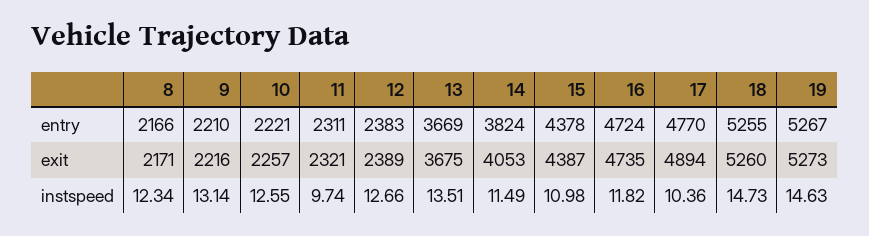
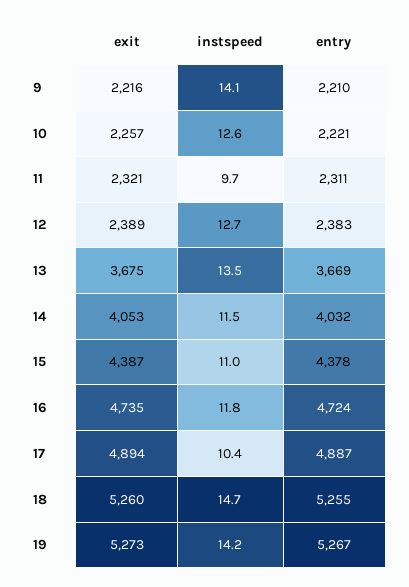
  {
-   "8": {
-     "entry": 2166,
-     "exit": 2171,
-     "instspeed": 12.34
-   },
    "9": {
      "entry": 2210,
      "exit": 2216,
-     "instspeed": 13.14
+     "instspeed": 14.1
    },
    "10": {
      "entry": 2221,
      "exit": 2257,
      "instspeed": 12.55
    },
    "11": {
      "entry": 2311,
      "exit": 2321,
      "instspeed": 9.74
    },
    "12": {
      "entry": 2383,
      "exit": 2389,
      "instspeed": 12.66
    },
    "13": {
      "entry": 3669,
      "exit": 3675,
      "instspeed": 13.51
    },
    "14": {
-     "entry": 3824,
+     "entry": 4032,
      "exit": 4053,
      "instspeed": 11.49
    },
    "15": {
      "entry": 4378,
      "exit": 4387,
      "instspeed": 10.98
    },
    "16": {
      "entry": 4724,
      "exit": 4735,
      "instspeed": 11.82
    },
    "17": {
-     "entry": 4770,
+     "entry": 4887,
      "exit": 4894,
      "instspeed": 10.36
    },
    "18": {
      "entry": 5255,
      "exit": 5260,
      "instspeed": 14.73
    },
    "19": {
      "entry": 5267,
      "exit": 5273,
-     "instspeed": 14.63
+     "instspeed": 14.2
    }
  }

